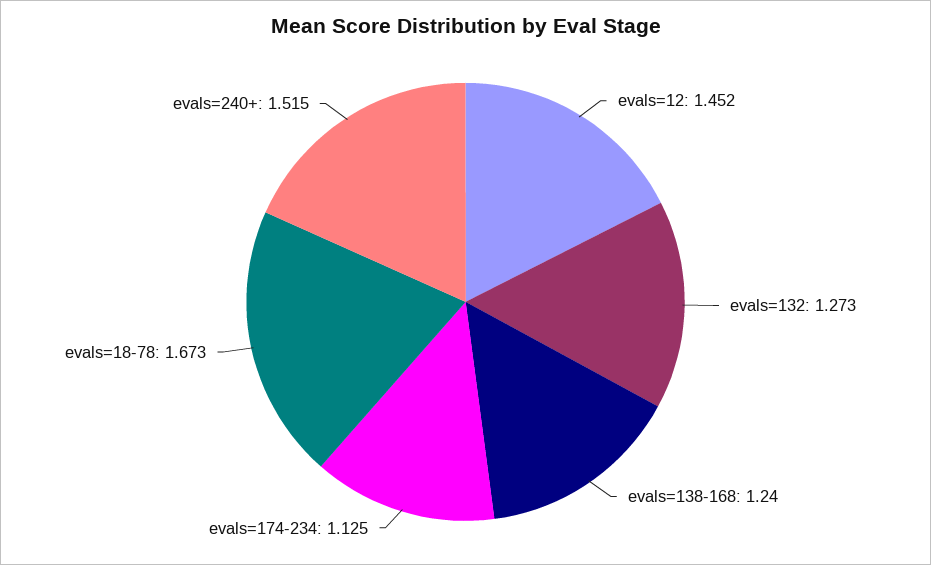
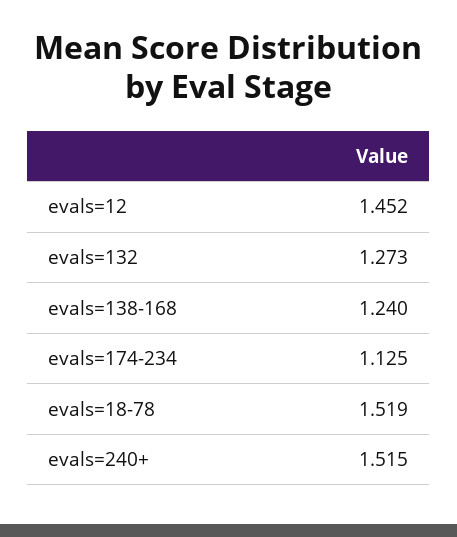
  {
    "evals=12": 1.452,
    "evals=132": 1.273,
    "evals=138-168": 1.24,
    "evals=174-234": 1.125,
-   "evals=18-78": 1.673,
+   "evals=18-78": 1.519,
    "evals=240+": 1.515
  }

